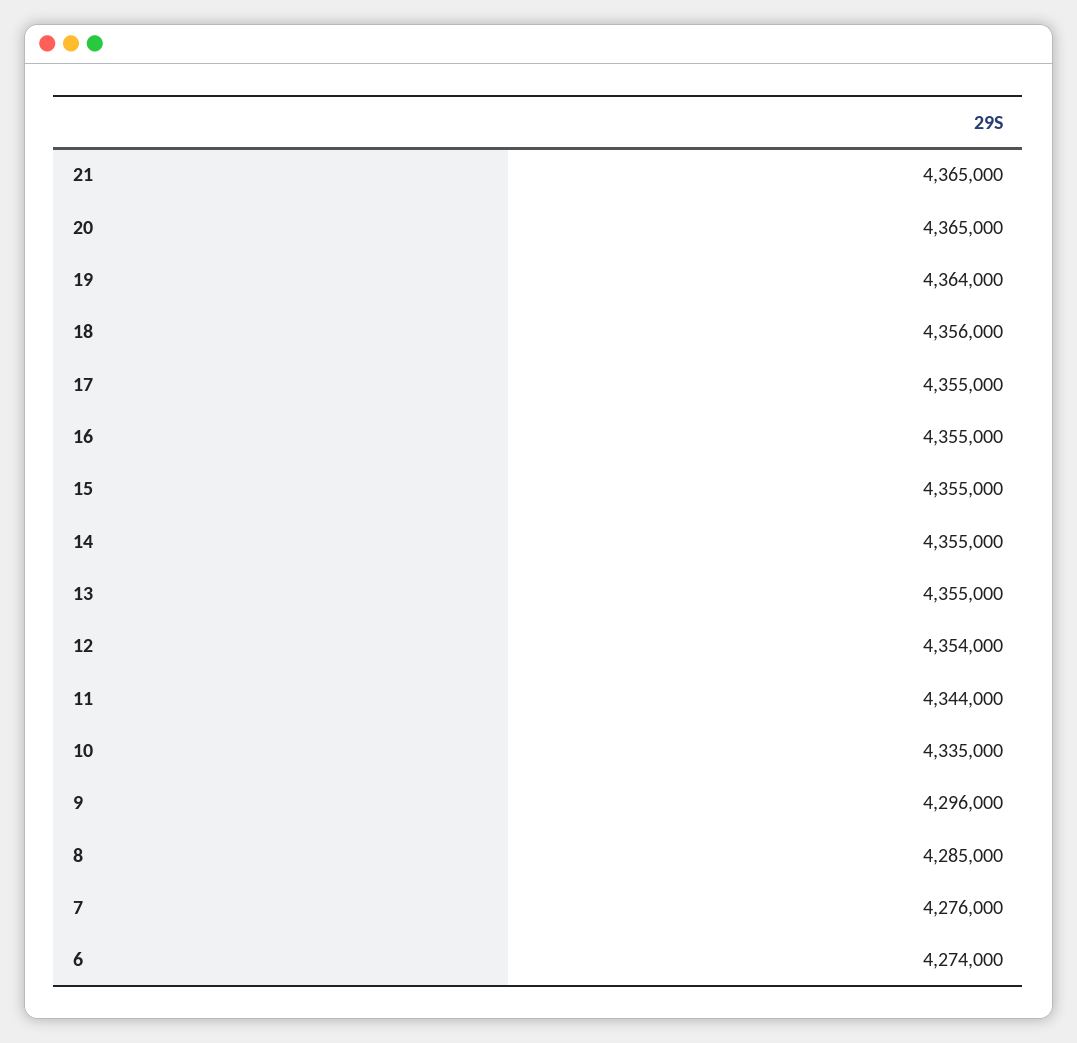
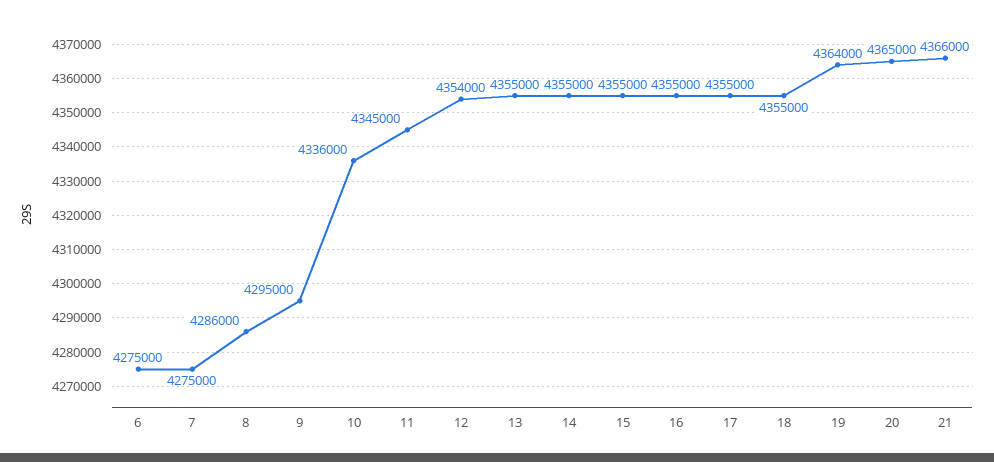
  {
-   "21": 4365000,
+   "21": 4366000,
    "20": 4365000,
    "19": 4364000,
-   "18": 4356000,
+   "18": 4355000,
    "17": 4355000,
    "16": 4355000,
    "15": 4355000,
    "14": 4355000,
    "13": 4355000,
    "12": 4354000,
-   "11": 4344000,
+   "11": 4345000,
-   "10": 4335000,
+   "10": 4336000,
-   "9": 4296000,
+   "9": 4295000,
-   "8": 4285000,
+   "8": 4286000,
-   "7": 4276000,
+   "7": 4275000,
-   "6": 4274000
+   "6": 4275000
  }

